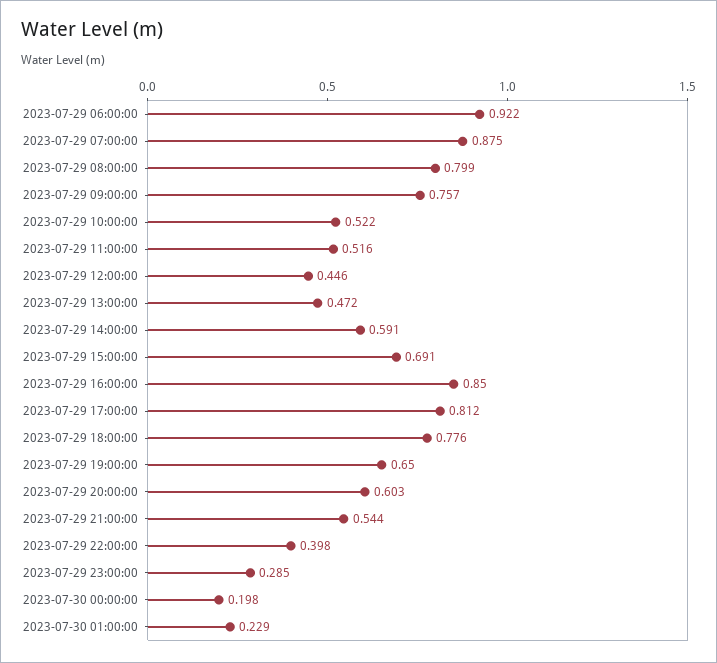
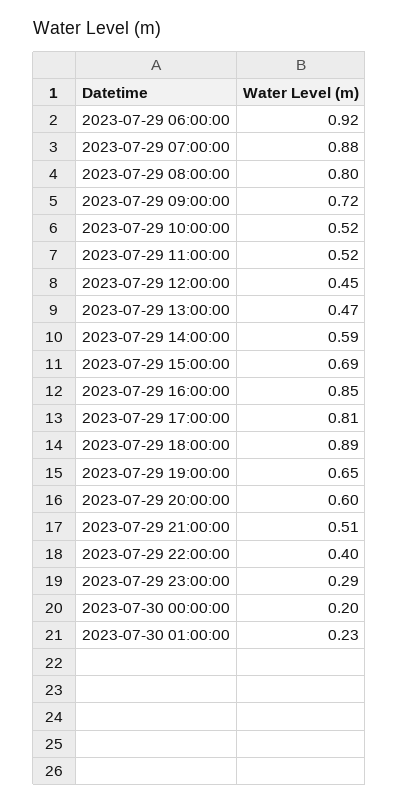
  {
    "2023-07-29 06:00:00": 0.922,
    "2023-07-29 07:00:00": 0.875,
    "2023-07-29 08:00:00": 0.799,
-   "2023-07-29 09:00:00": 0.757,
+   "2023-07-29 09:00:00": 0.72,
    "2023-07-29 10:00:00": 0.522,
    "2023-07-29 11:00:00": 0.516,
    "2023-07-29 12:00:00": 0.446,
    "2023-07-29 13:00:00": 0.472,
    "2023-07-29 14:00:00": 0.591,
    "2023-07-29 15:00:00": 0.691,
    "2023-07-29 16:00:00": 0.85,
    "2023-07-29 17:00:00": 0.812,
-   "2023-07-29 18:00:00": 0.776,
+   "2023-07-29 18:00:00": 0.89,
    "2023-07-29 19:00:00": 0.65,
    "2023-07-29 20:00:00": 0.603,
-   "2023-07-29 21:00:00": 0.544,
+   "2023-07-29 21:00:00": 0.51,
    "2023-07-29 22:00:00": 0.398,
    "2023-07-29 23:00:00": 0.285,
    "2023-07-30 00:00:00": 0.198,
    "2023-07-30 01:00:00": 0.229
  }

